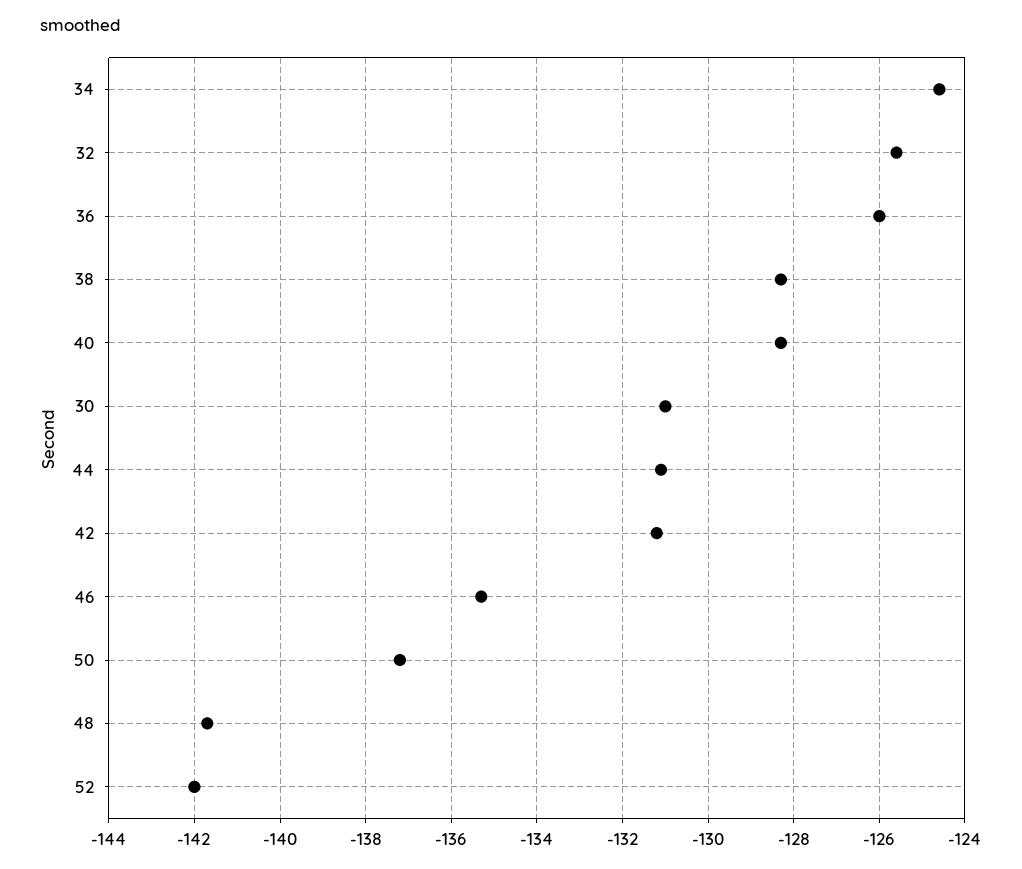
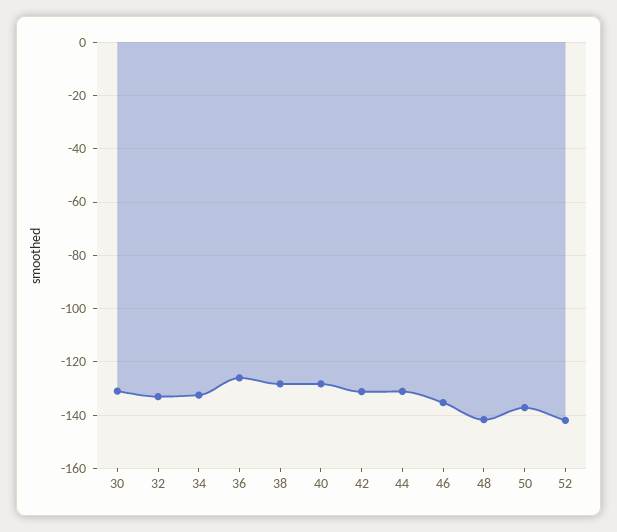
  {
-   "34": -124.5,
+   "34": -132.5,
-   "32": -125.5,
+   "32": -132.5,
    "36": -126,
    "38": -128.5,
    "40": -128.5,
    "30": -131,
    "44": -131,
    "42": -131,
    "46": -135.5,
    "50": -137,
    "48": -141.5,
    "52": -142
  }

